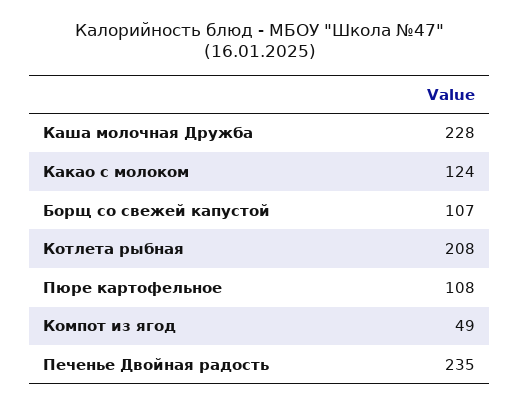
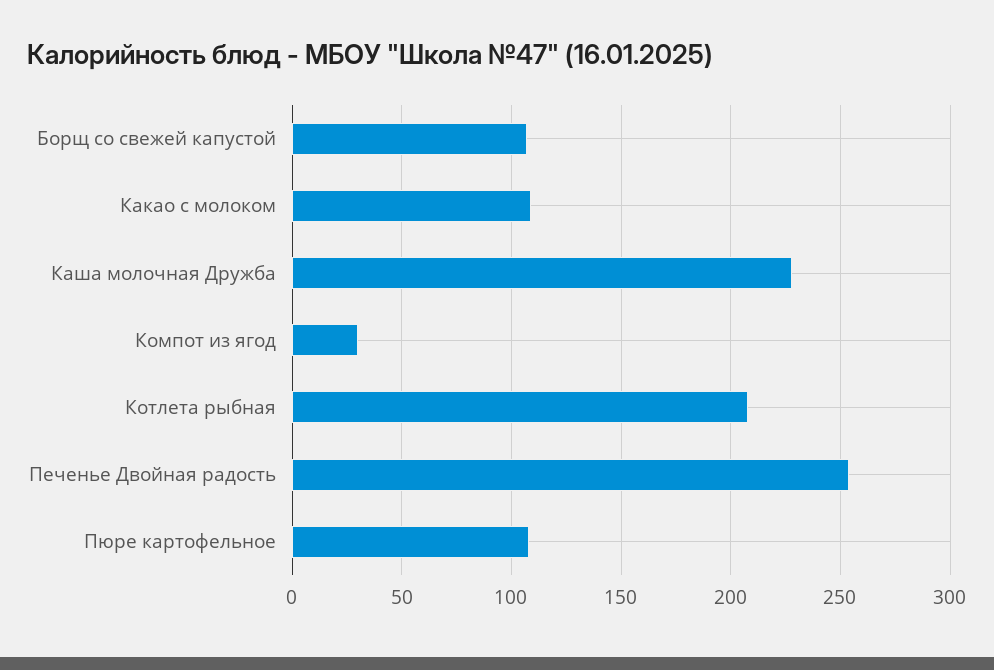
  {
    "Каша молочная Дружба": 228,
-   "Какао с молоком": 124,
+   "Какао с молоком": 110,
    "Борщ со свежей капустой": 107,
    "Котлета рыбная": 208,
    "Пюре картофельное": 108,
-   "Компот из ягод": 49,
+   "Компот из ягод": 30,
-   "Печенье Двойная радость": 235
+   "Печенье Двойная радость": 255
  }

